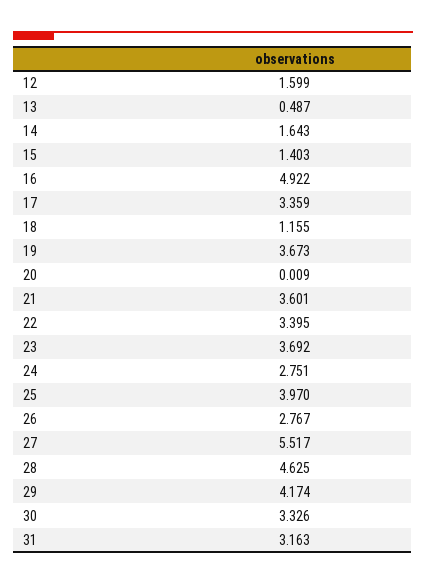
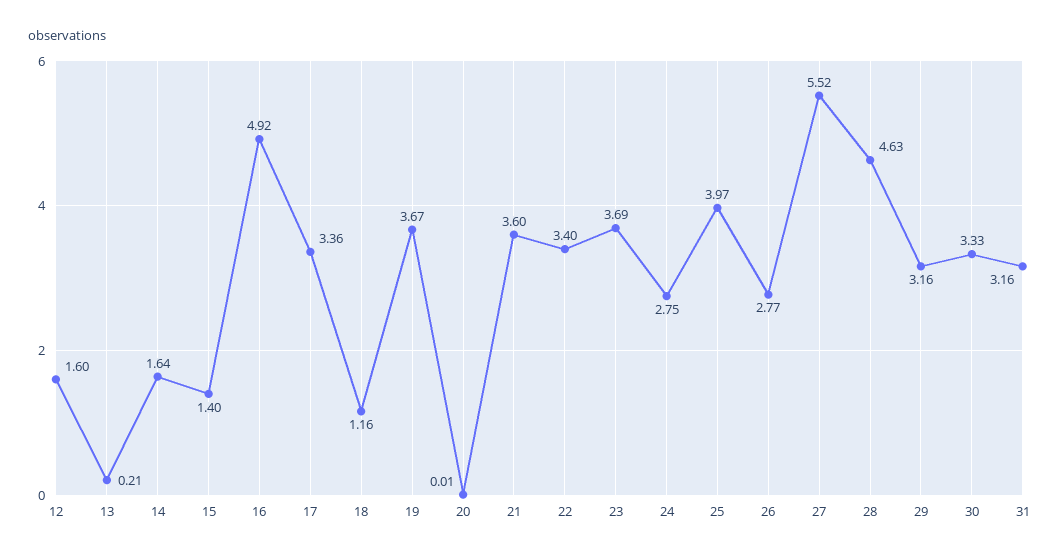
  {
    "12": 1.599,
-   "13": 0.487,
+   "13": 0.21,
    "14": 1.643,
    "15": 1.403,
    "16": 4.922,
    "17": 3.359,
    "18": 1.155,
    "19": 3.673,
    "20": 0.009,
    "21": 3.601,
    "22": 3.395,
    "23": 3.692,
    "24": 2.751,
    "25": 3.97,
    "26": 2.767,
    "27": 5.517,
    "28": 4.625,
-   "29": 4.174,
+   "29": 3.16,
    "30": 3.326,
    "31": 3.163
  }

